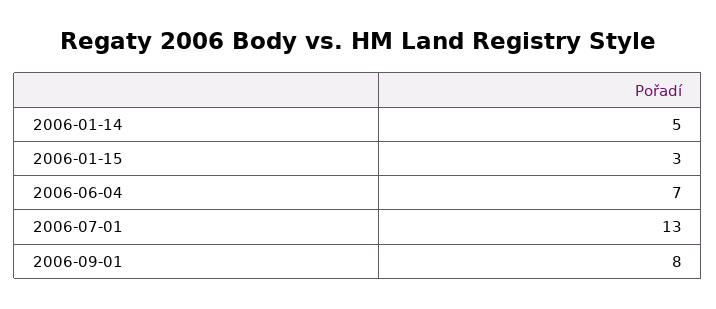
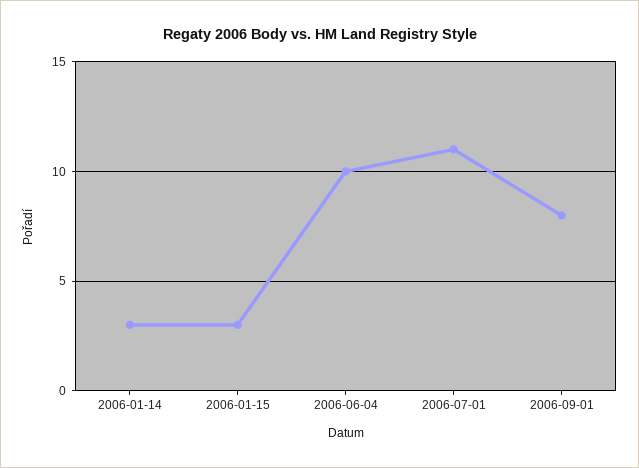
  {
-   "2006-01-14": 5,
+   "2006-01-14": 3,
    "2006-01-15": 3,
-   "2006-06-04": 7,
+   "2006-06-04": 10,
-   "2006-07-01": 13,
+   "2006-07-01": 11,
    "2006-09-01": 8
  }

